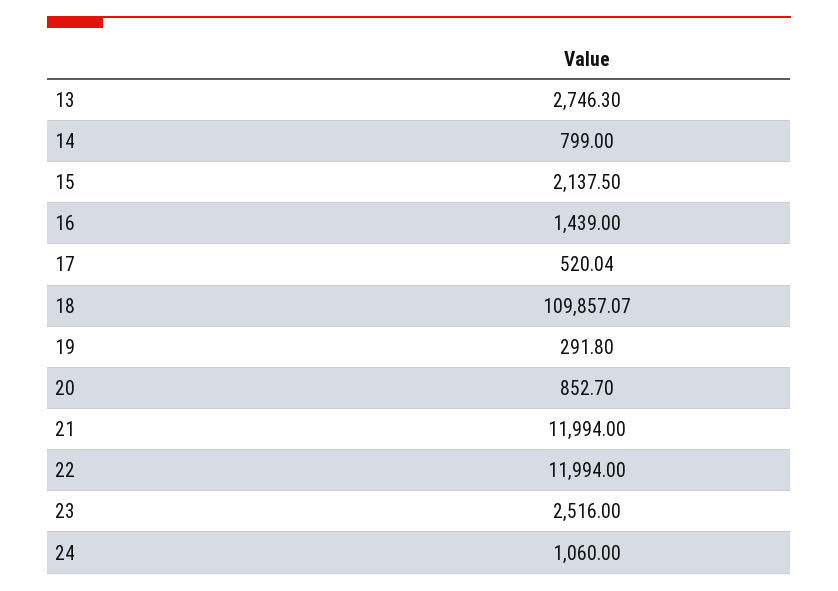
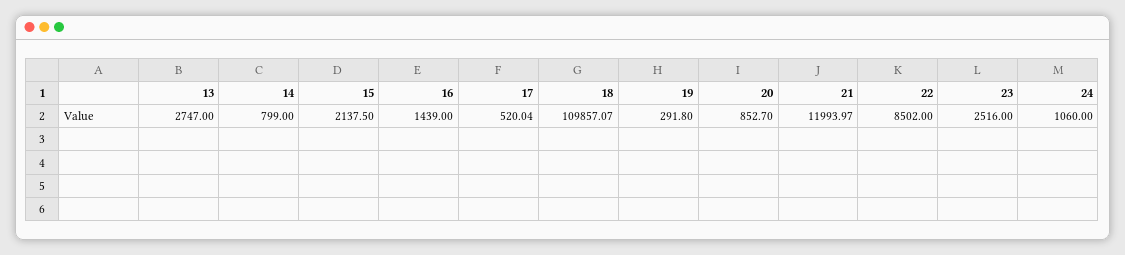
  {
-   "13": 2746.3,
+   "13": 2747,
    "14": 799,
    "15": 2137.5,
    "16": 1439,
    "17": 520.04,
    "18": 109857.07,
    "19": 291.8,
    "20": 852.7,
-   "21": 11994,
+   "21": 11993.97,
-   "22": 11994,
+   "22": 8502,
    "23": 2516,
    "24": 1060
  }

